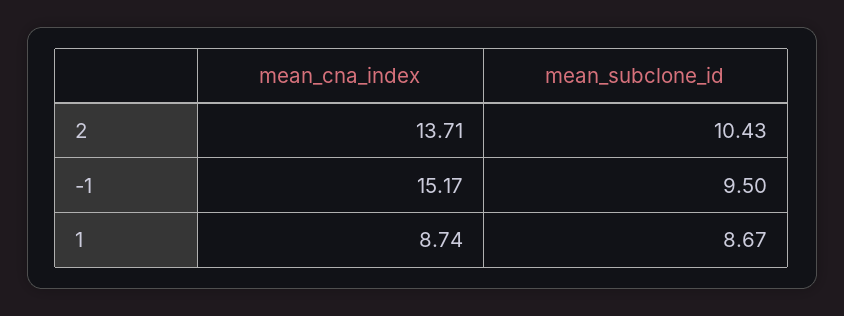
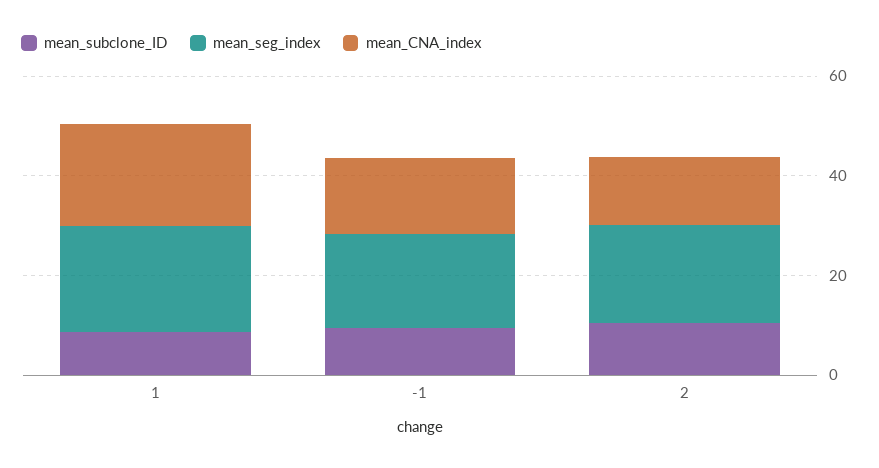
  {
    "mean_cna_index": {
      "2": 13.71,
      "-1": 15.17,
-     "1": 8.74
+     "1": 20
    },
    "mean_subclone_id": {
      "2": 10.43,
      "-1": 9.5,
      "1": 8.67
-   }
+   },
+   "mean_seg_index": {
+     "1": 20,
+     "-1": 20,
+     "2": 20
+   }
  }

